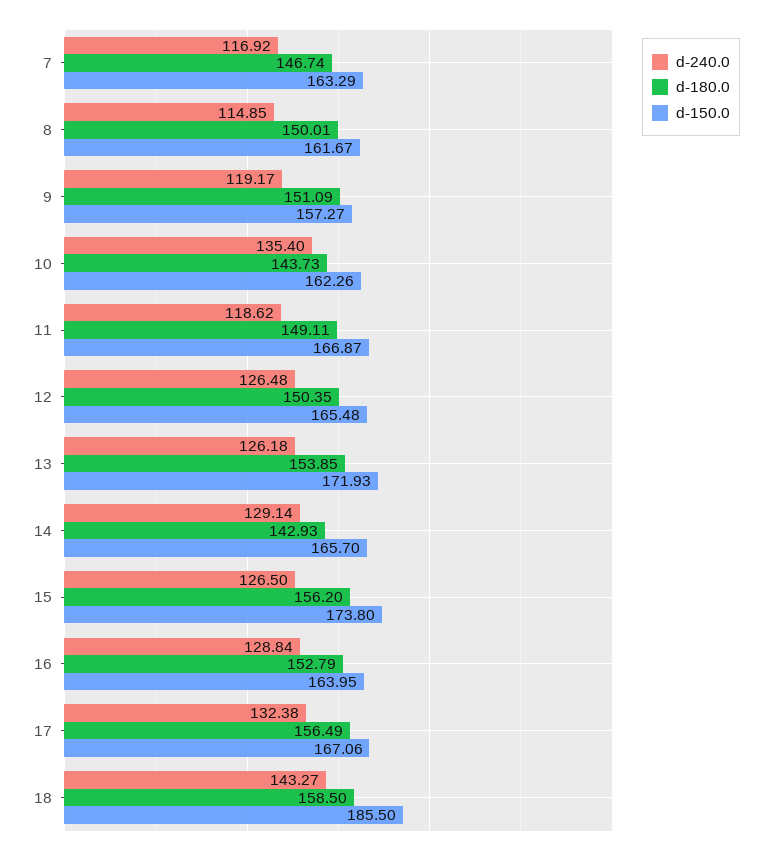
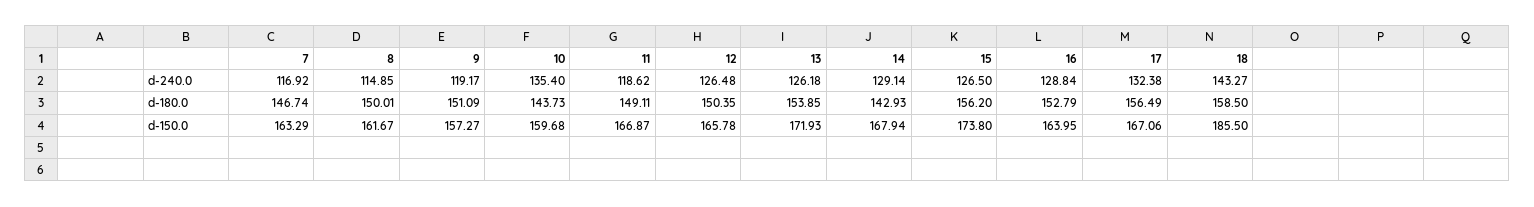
  {
    "d-240.0": {
      "7": 116.92,
      "8": 114.85,
      "9": 119.17,
      "10": 135.4,
      "11": 118.62,
      "12": 126.48,
      "13": 126.18,
      "14": 129.14,
      "15": 126.5,
      "16": 128.84,
      "17": 132.38,
      "18": 143.27
    },
    "d-180.0": {
      "7": 146.74,
      "8": 150.01,
      "9": 151.09,
      "10": 143.73,
      "11": 149.11,
      "12": 150.35,
      "13": 153.85,
      "14": 142.93,
      "15": 156.2,
      "16": 152.79,
      "17": 156.49,
      "18": 158.5
    },
    "d-150.0": {
      "7": 163.29,
      "8": 161.67,
      "9": 157.27,
-     "10": 162.26,
+     "10": 159.68,
      "11": 166.87,
-     "12": 165.48,
+     "12": 165.78,
      "13": 171.93,
-     "14": 165.7,
+     "14": 167.94,
      "15": 173.8,
      "16": 163.95,
      "17": 167.06,
      "18": 185.5
    }
  }

